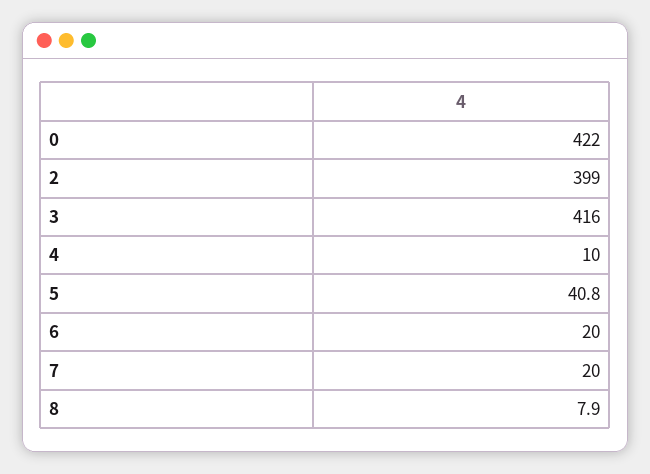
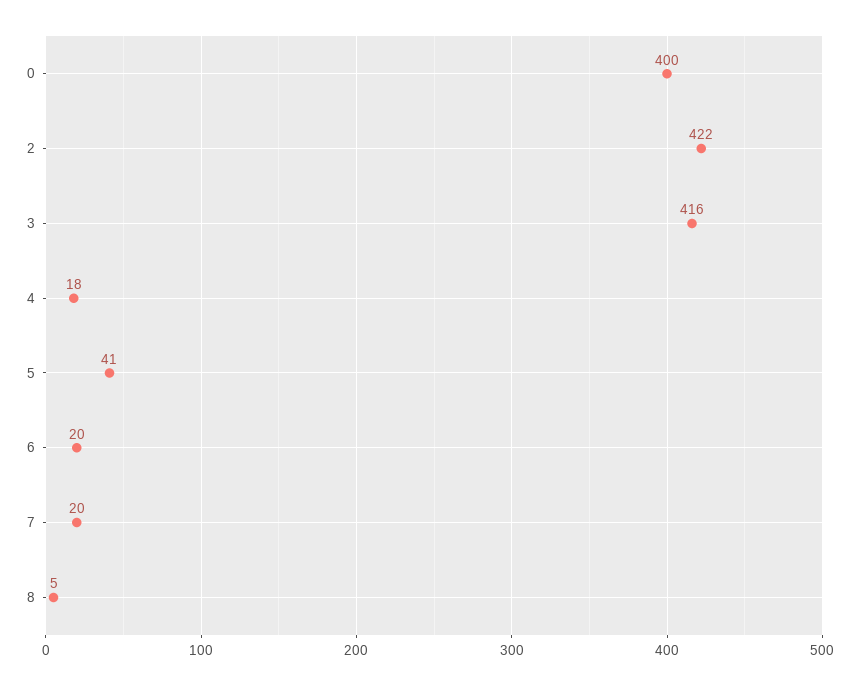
  {
-   "0": 422,
+   "0": 400,
-   "2": 399,
+   "2": 422,
    "3": 416,
-   "4": 10,
+   "4": 18,
    "5": 40.8,
    "6": 20,
    "7": 20,
-   "8": 7.9
+   "8": 5
  }

